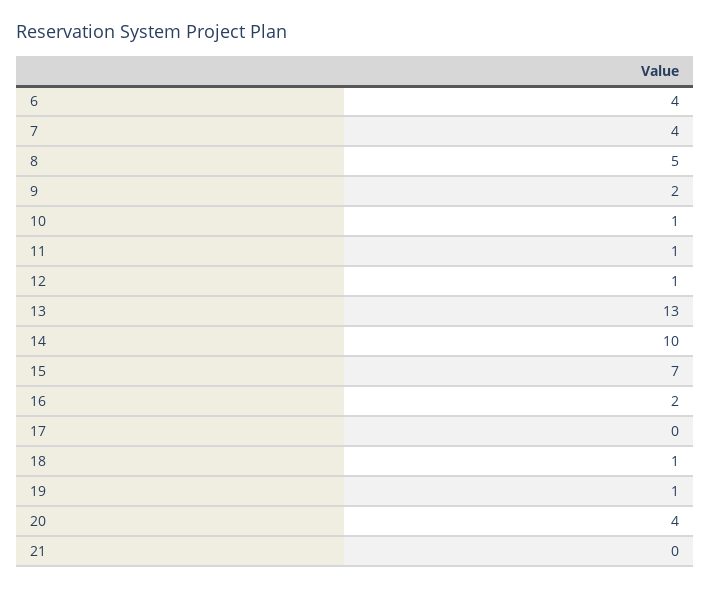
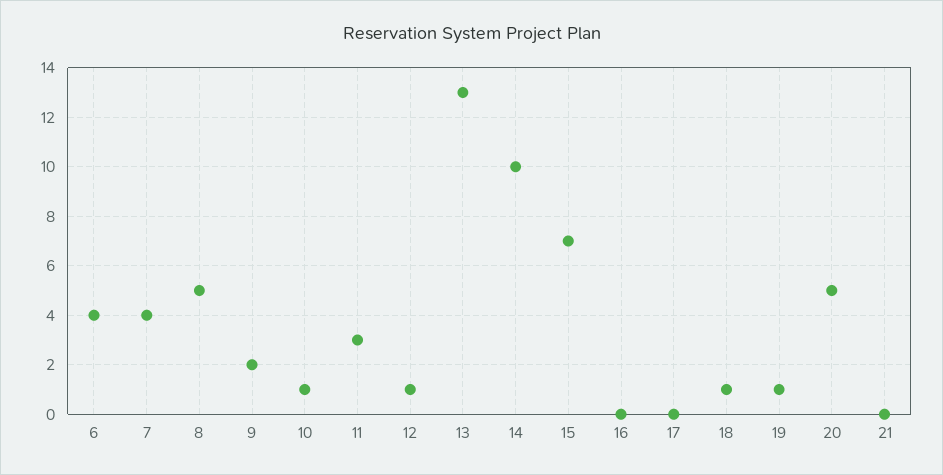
  {
    "6": 4,
    "7": 4,
    "8": 5,
    "9": 2,
    "10": 1,
-   "11": 1,
+   "11": 3,
    "12": 1,
    "13": 13,
    "14": 10,
    "15": 7,
-   "16": 2,
+   "16": 0,
    "17": 0,
    "18": 1,
    "19": 1,
-   "20": 4,
+   "20": 5,
    "21": 0
  }

